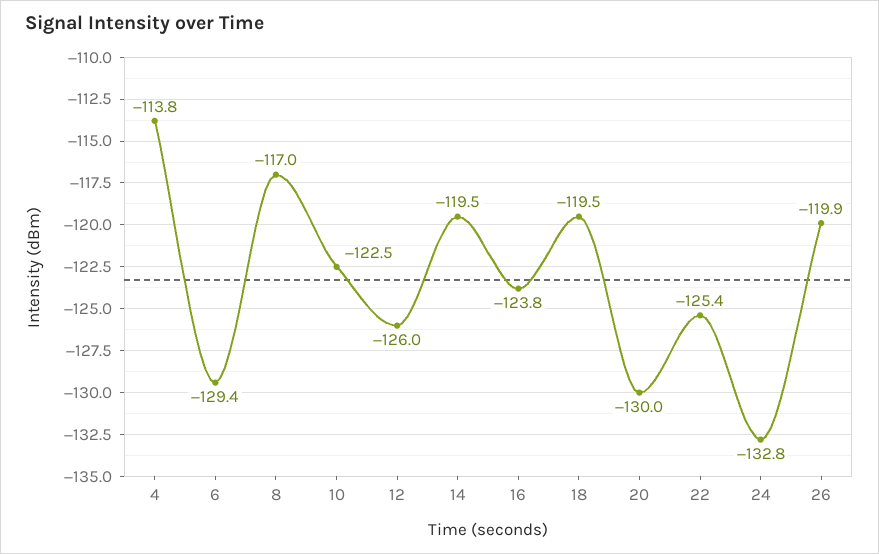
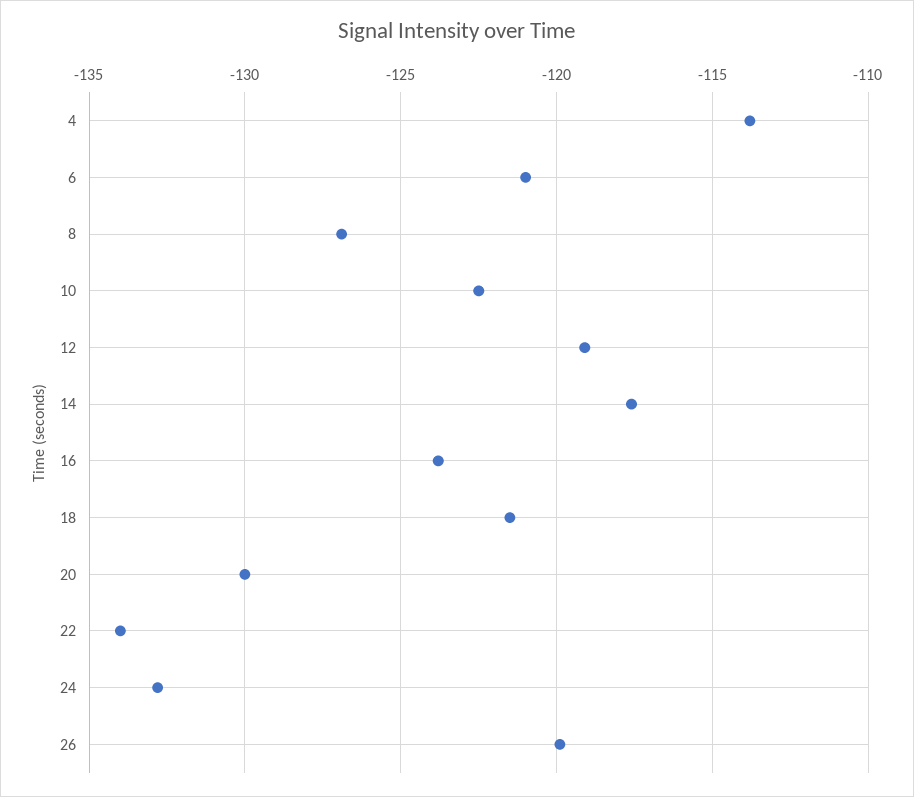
  {
    "4": -113.8,
-   "6": -129.4,
+   "6": -121,
-   "8": -117,
+   "8": -127,
    "10": -122.5,
-   "12": -126,
+   "12": -119,
-   "14": -119.5,
+   "14": -117.5,
    "16": -123.8,
-   "18": -119.5,
+   "18": -121.5,
    "20": -130,
-   "22": -125.4,
+   "22": -134,
    "24": -132.8,
    "26": -119.9
  }

